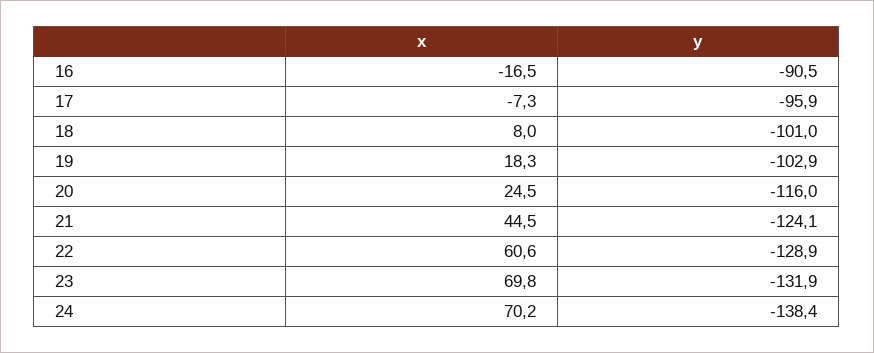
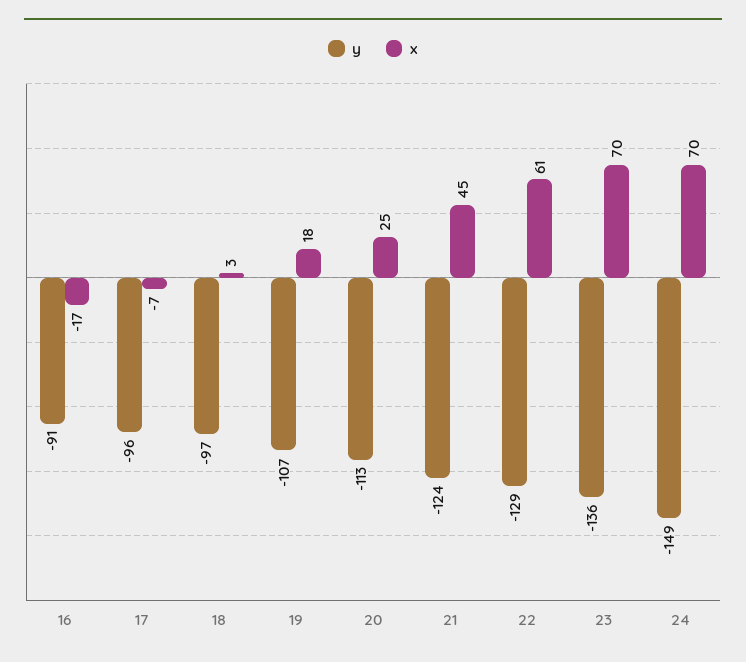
  {
    "x": {
      "16": -16.5,
      "17": -7.3,
-     "18": 8,
+     "18": 3,
      "19": 18.3,
      "20": 24.5,
      "21": 44.5,
      "22": 60.6,
      "23": 69.8,
      "24": 70.2
    },
    "y": {
      "16": -90.5,
      "17": -95.9,
-     "18": -101,
+     "18": -97,
-     "19": -102.9,
+     "19": -107,
-     "20": -116,
+     "20": -113,
      "21": -124.1,
      "22": -128.9,
-     "23": -131.9,
+     "23": -136,
-     "24": -138.4
+     "24": -149
    }
  }

